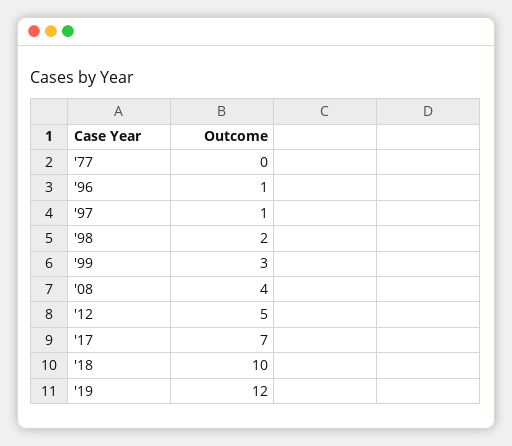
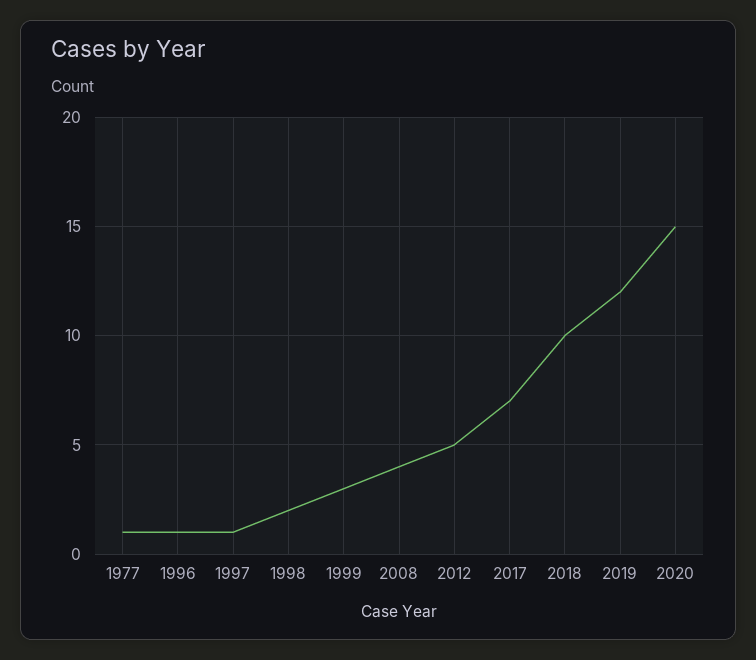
  {
-   "'77": 0,
+   "'77": 1,
    "'96": 1,
    "'97": 1,
    "'98": 2,
    "'99": 3,
    "'08": 4,
    "'12": 5,
    "'17": 7,
    "'18": 10,
-   "'19": 12
+   "'19": 12,
+   "2020": 15
  }

